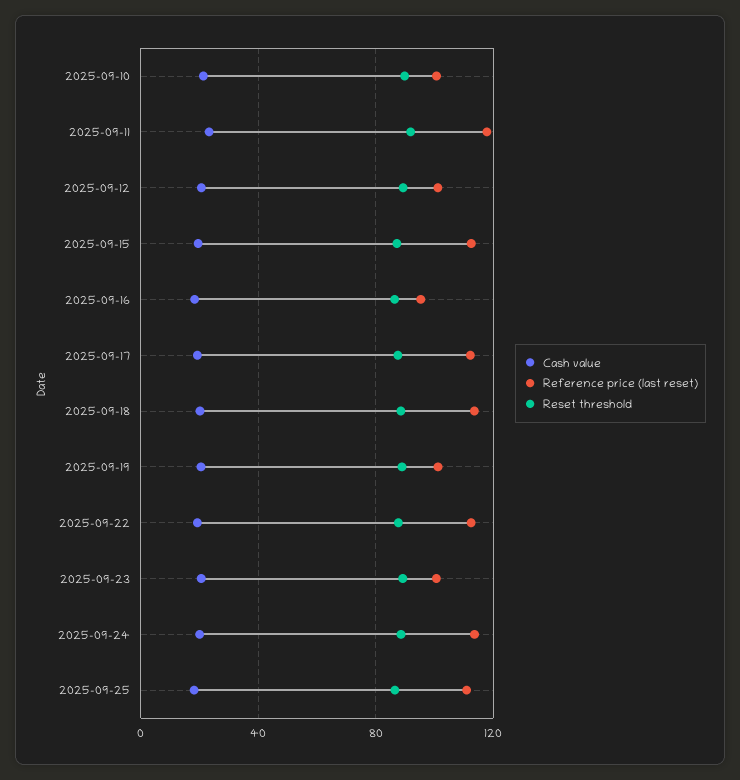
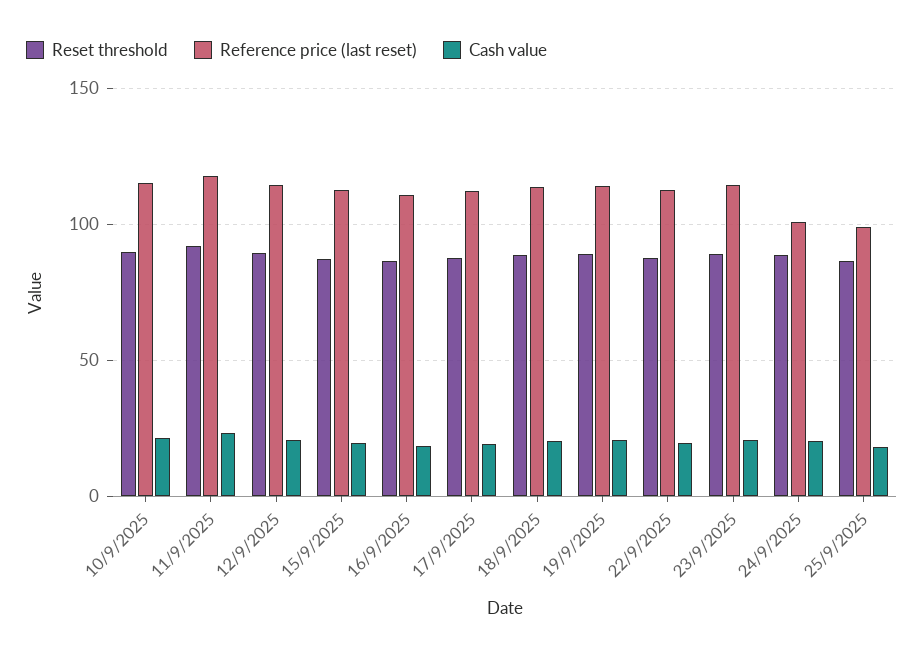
  {
    "Cash value": {
      "2025-09-10": 20,
      "2025-09-11": 25,
      "2025-09-12": 20,
      "2025-09-15": 20,
      "2025-09-16": 20,
      "2025-09-17": 20,
      "2025-09-18": 20,
      "2025-09-19": 20,
      "2025-09-22": 20,
      "2025-09-23": 20,
      "2025-09-24": 20,
      "2025-09-25": 20
    },
    "Reference price (last reset)": {
-     "2025-09-10": 100,
+     "2025-09-10": 115,
      "2025-09-11": 120,
-     "2025-09-12": 100,
+     "2025-09-12": 115,
      "2025-09-15": 115,
-     "2025-09-16": 95,
+     "2025-09-16": 110,
      "2025-09-17": 110,
      "2025-09-18": 115,
-     "2025-09-19": 100,
+     "2025-09-19": 115,
      "2025-09-22": 110,
-     "2025-09-23": 100,
+     "2025-09-23": 115,
-     "2025-09-24": 115,
+     "2025-09-24": 100,
-     "2025-09-25": 110
+     "2025-09-25": 100
    },
    "Reset threshold": {
      "2025-09-10": 90,
      "2025-09-11": 90,
      "2025-09-12": 90,
      "2025-09-15": 85,
      "2025-09-16": 85,
      "2025-09-17": 90,
      "2025-09-18": 90,
      "2025-09-19": 90,
      "2025-09-22": 90,
      "2025-09-23": 90,
      "2025-09-24": 90,
      "2025-09-25": 85
    }
  }

